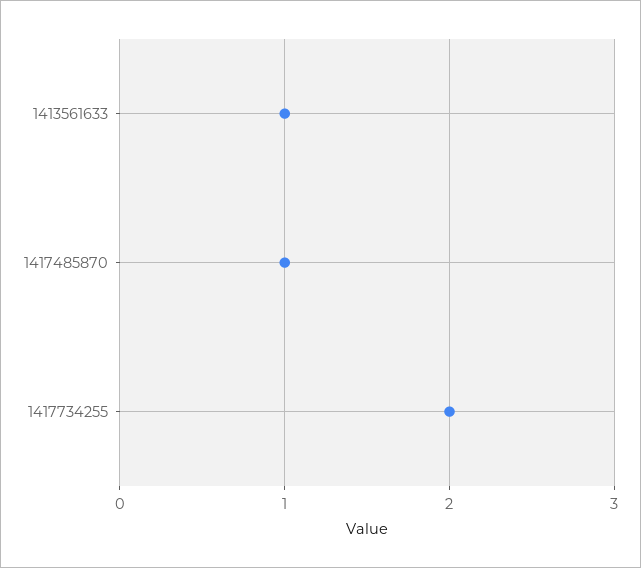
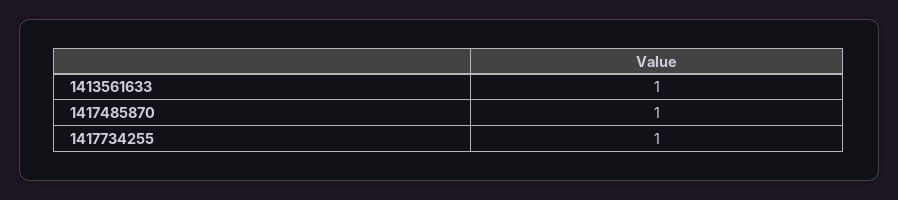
  {
    "1413561633": 1,
    "1417485870": 1,
-   "1417734255": 2
+   "1417734255": 1
  }

